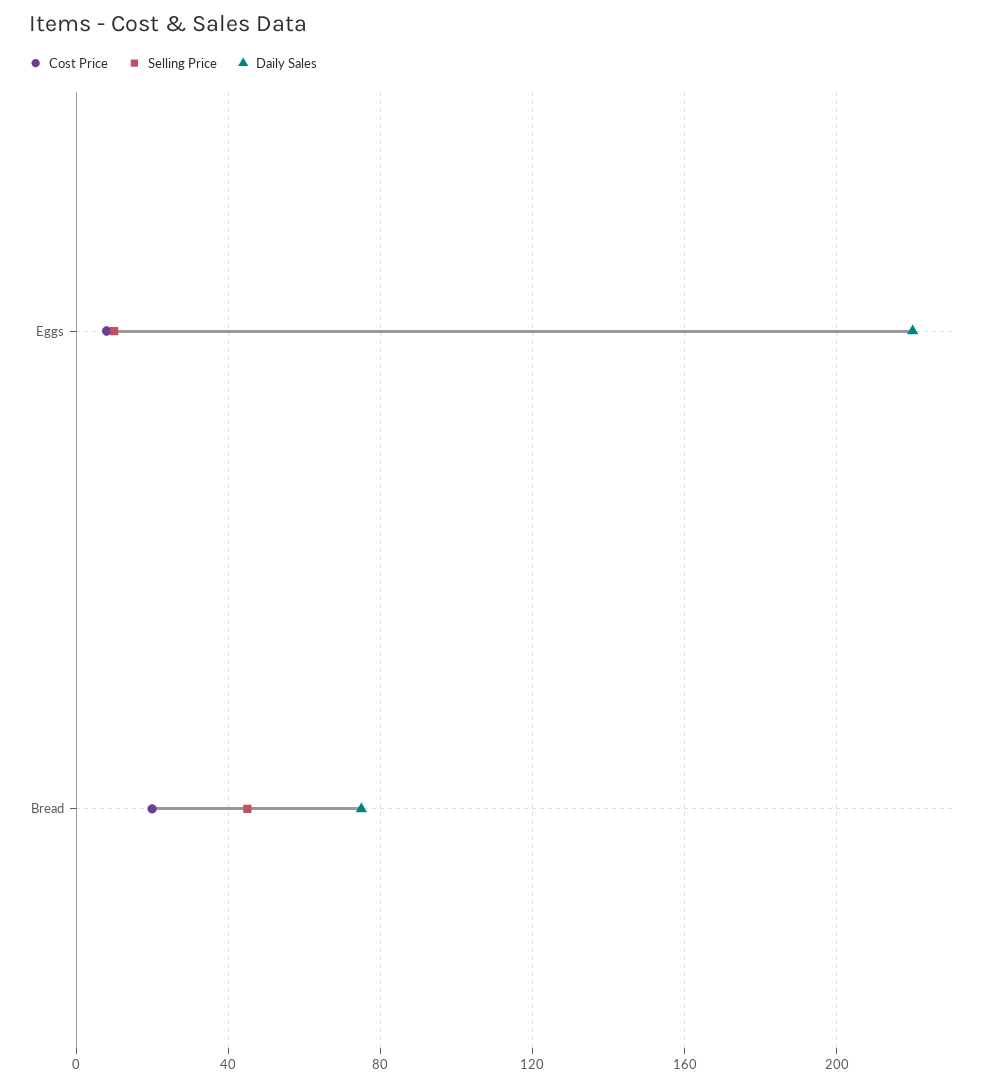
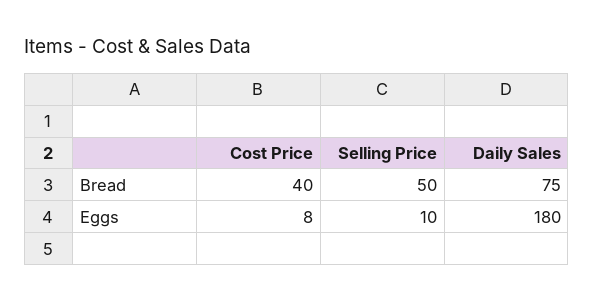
  {
    "Cost Price": {
      "Eggs": 8,
-     "Bread": 20
+     "Bread": 40
    },
    "Selling Price": {
      "Eggs": 10,
-     "Bread": 45
+     "Bread": 50
    },
    "Daily Sales": {
-     "Eggs": 220,
+     "Eggs": 180,
      "Bread": 75
    }
  }

